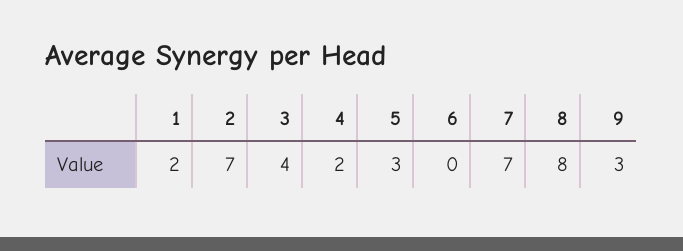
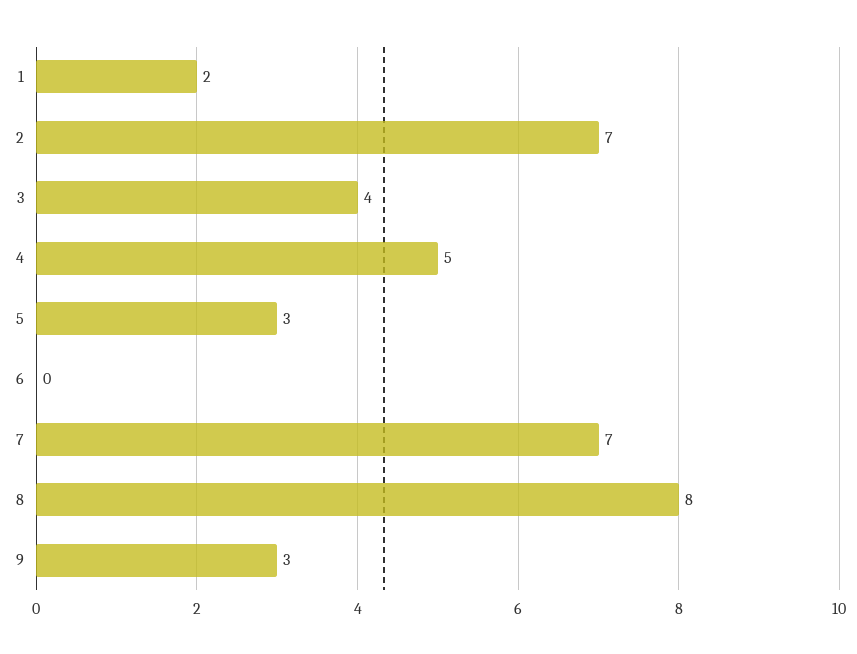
  {
    "1": 2,
    "2": 7,
    "3": 4,
-   "4": 2,
+   "4": 5,
    "5": 3,
    "6": 0,
    "7": 7,
    "8": 8,
    "9": 3
  }

